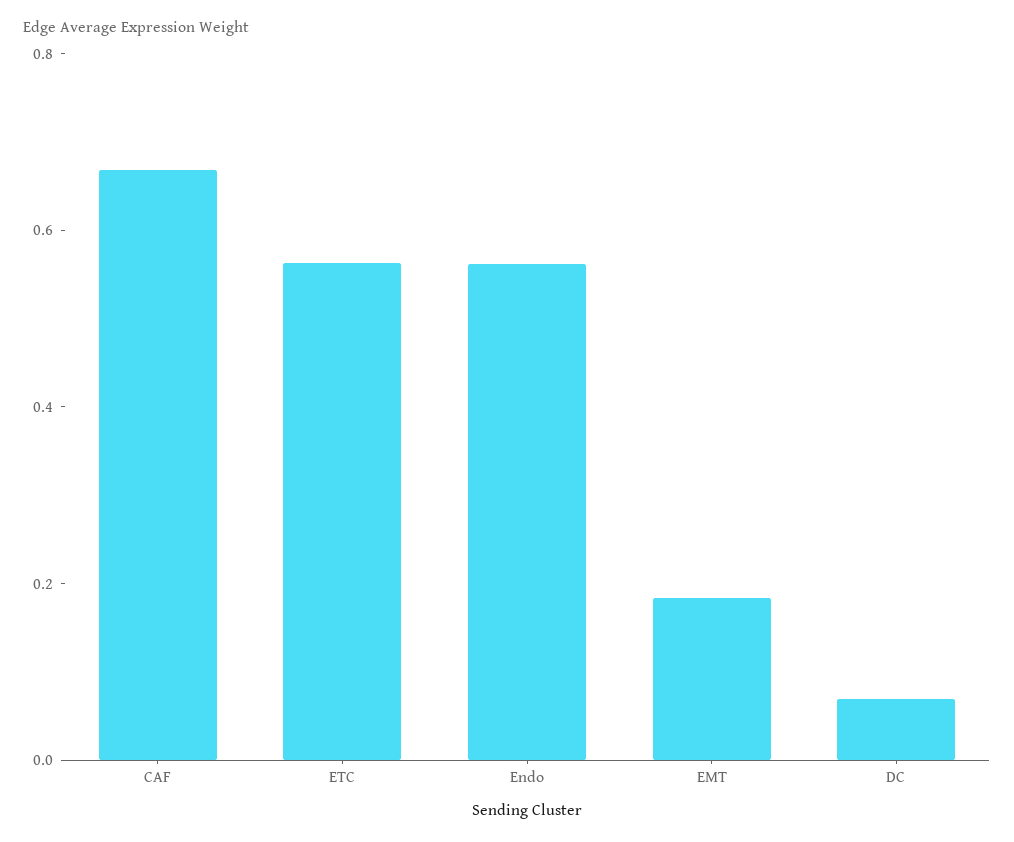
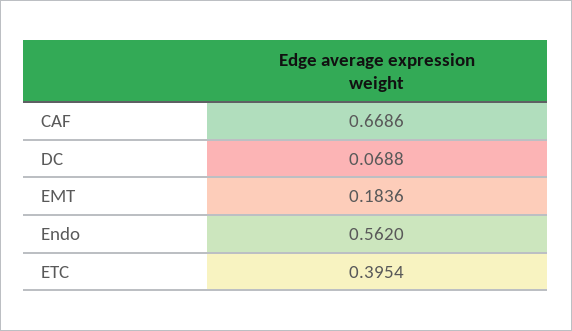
  {
    "CAF": 0.6686,
-   "ETC": 0.55,
+   "ETC": 0.3954,
    "Endo": 0.562,
    "EMT": 0.1836,
    "DC": 0.0688
  }

